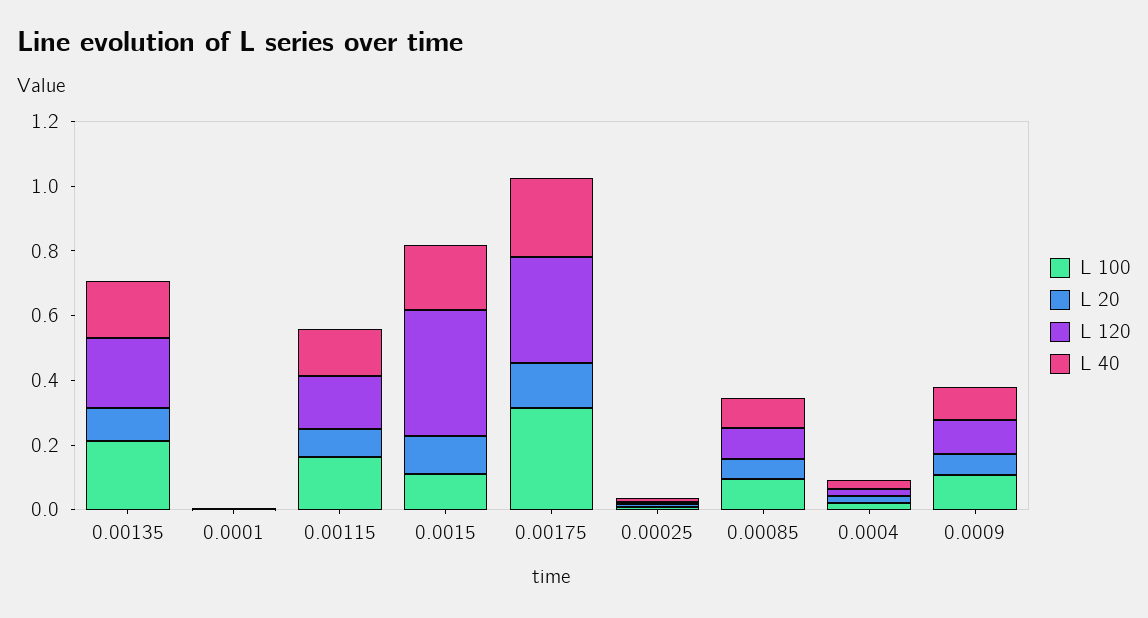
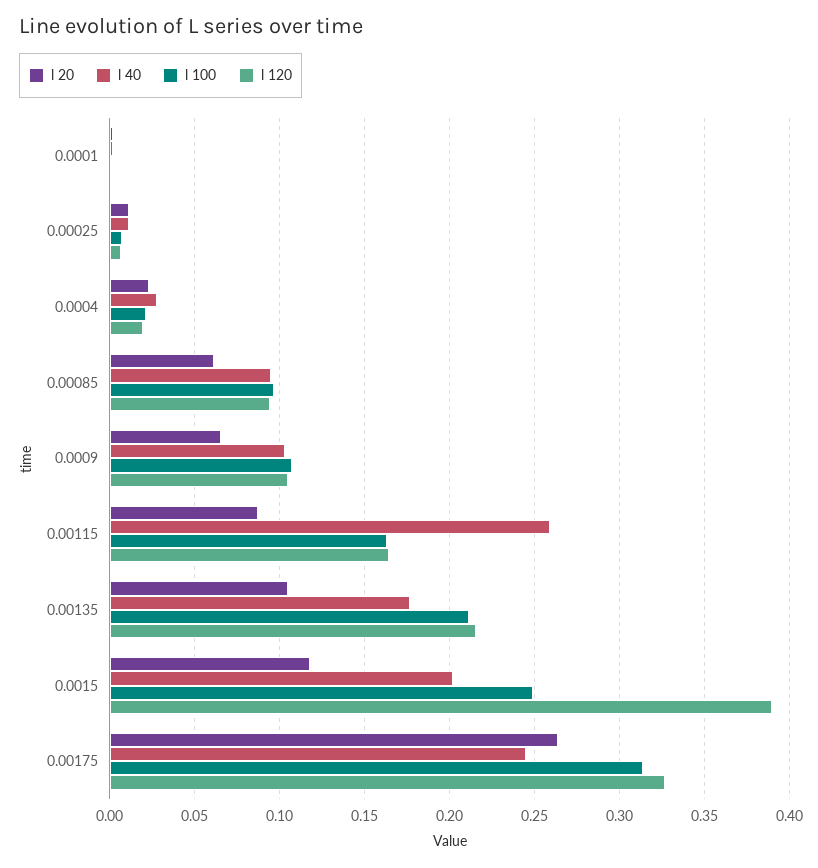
  {
    "L 100": {
      "0.00135": 0.21,
      "0.0001": 0,
      "0.00115": 0.165,
-     "0.0015": 0.1,
+     "0.0015": 0.25,
      "0.00175": 0.315,
      "0.00025": 0.005,
      "0.00085": 0.095,
      "0.0004": 0.02,
      "0.0009": 0.105
    },
    "L 20": {
      "0.00135": 0.105,
      "0.0001": 0,
      "0.00115": 0.085,
      "0.0015": 0.12,
-     "0.00175": 0.15,
+     "0.00175": 0.265,
      "0.00025": 0.01,
      "0.00085": 0.06,
      "0.0004": 0.025,
      "0.0009": 0.065
    },
    "L 120": {
      "0.00135": 0.215,
      "0.0001": 0,
      "0.00115": 0.165,
      "0.0015": 0.39,
      "0.00175": 0.325,
      "0.00025": 0.005,
      "0.00085": 0.095,
      "0.0004": 0.02,
      "0.0009": 0.105
    },
    "L 40": {
      "0.00135": 0.175,
      "0.0001": 0,
-     "0.00115": 0.15,
+     "0.00115": 0.26,
      "0.0015": 0.2,
      "0.00175": 0.245,
      "0.00025": 0.01,
      "0.00085": 0.095,
      "0.0004": 0.03,
      "0.0009": 0.105
    }
  }

